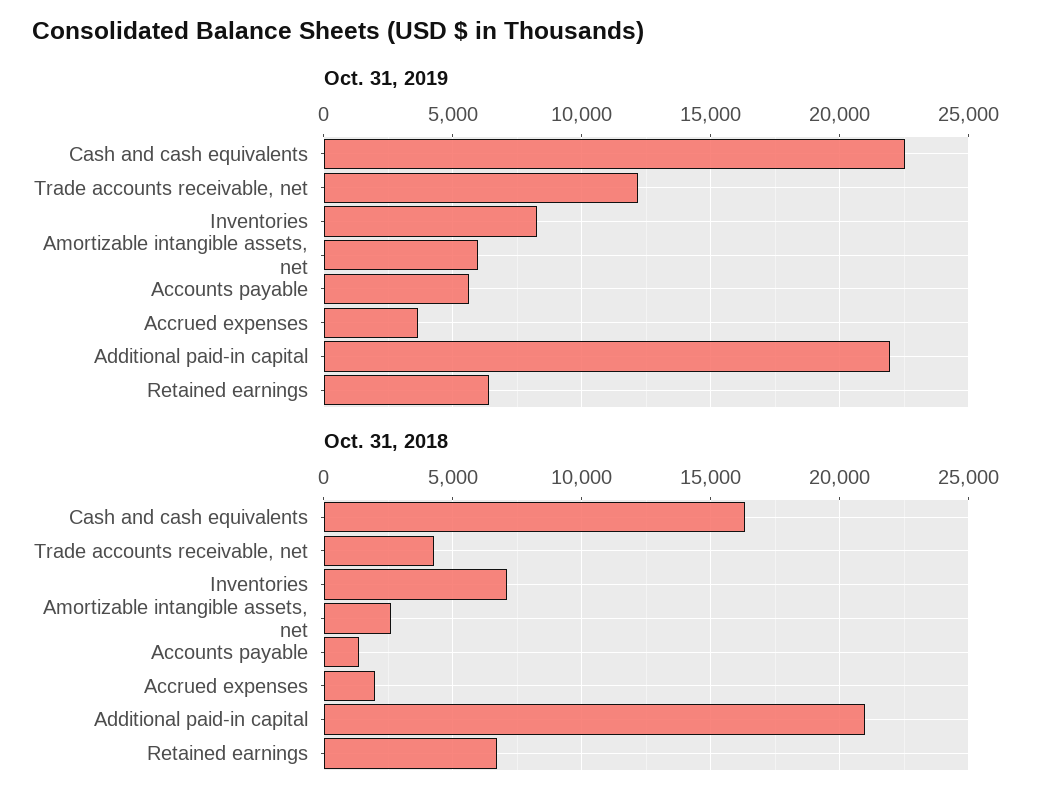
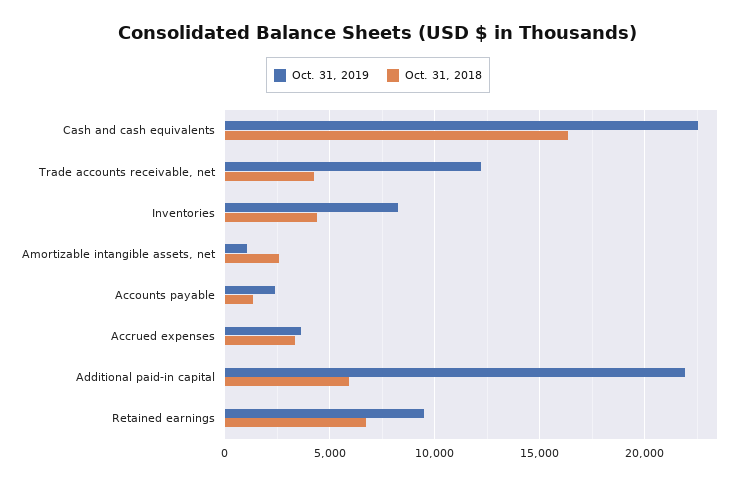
  {
    "Oct. 31, 2019": {
      "Cash and cash equivalents": 22500,
      "Trade accounts receivable, net": 12000,
      "Inventories": 8000,
-     "Amortizable intangible assets, net": 6000,
+     "Amortizable intangible assets, net": 1000,
-     "Accounts payable": 5500,
+     "Accounts payable": 2500,
      "Accrued expenses": 3500,
      "Additional paid-in capital": 22000,
-     "Retained earnings": 6500
+     "Retained earnings": 9500
    },
    "Oct. 31, 2018": {
      "Cash and cash equivalents": 16500,
      "Trade accounts receivable, net": 4500,
-     "Inventories": 7000,
+     "Inventories": 4500,
      "Amortizable intangible assets, net": 2500,
      "Accounts payable": 1500,
-     "Accrued expenses": 2000,
+     "Accrued expenses": 3500,
-     "Additional paid-in capital": 21000,
+     "Additional paid-in capital": 6000,
      "Retained earnings": 6500
    }
  }

